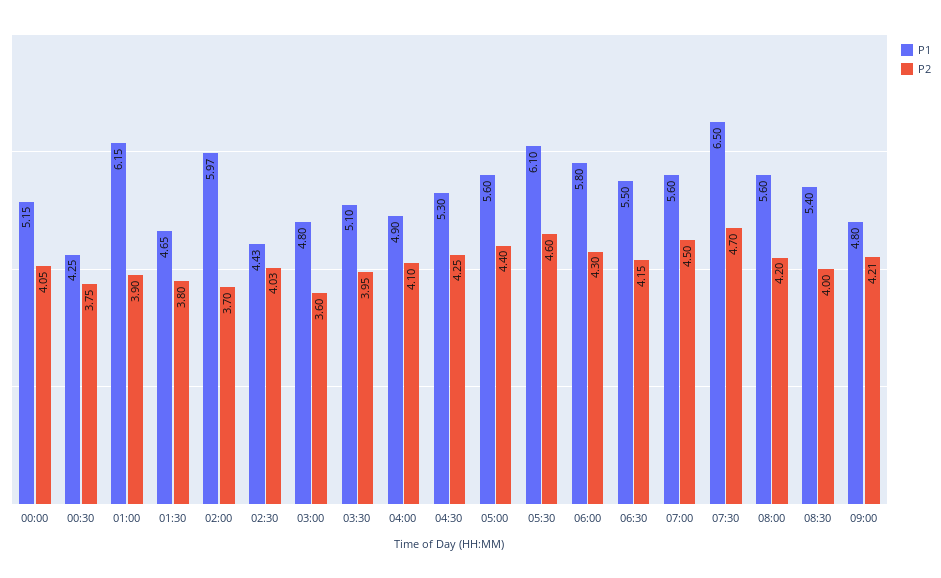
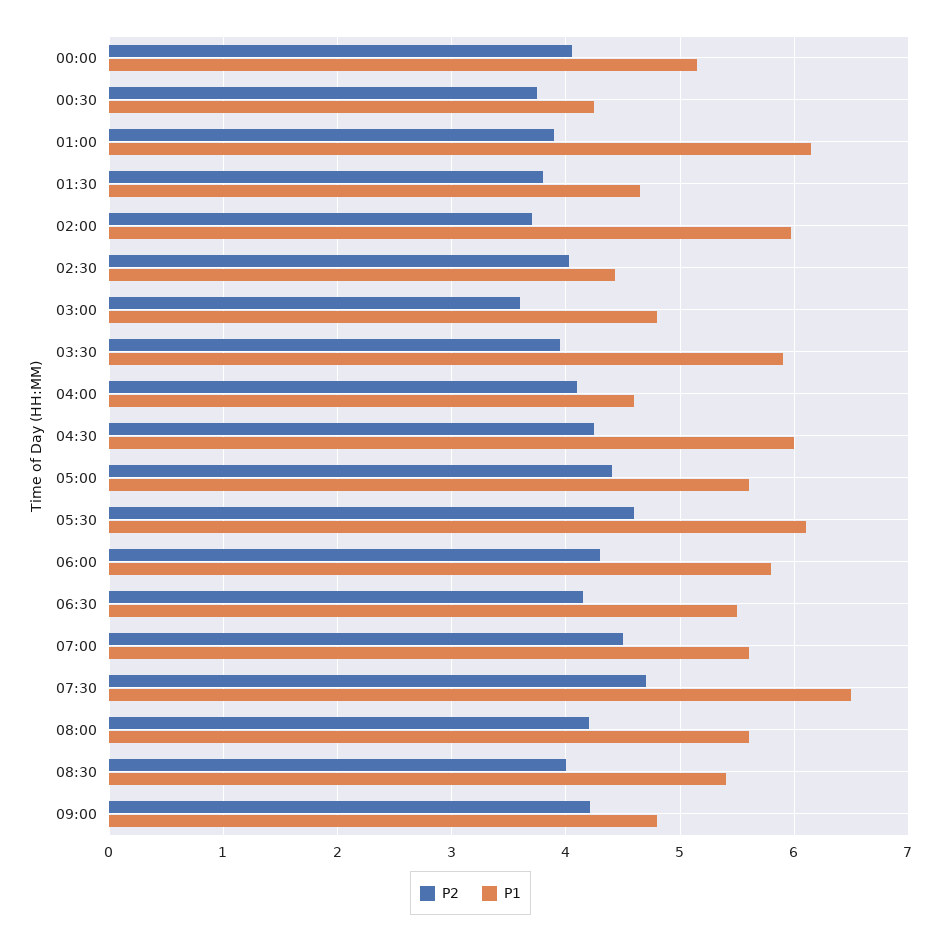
  {
    "P1": {
      "00:00": 5.15,
      "00:30": 4.25,
      "01:00": 6.15,
      "01:30": 4.65,
      "02:00": 5.97,
      "02:30": 4.43,
      "03:00": 4.8,
-     "03:30": 5.1,
+     "03:30": 5.9,
-     "04:00": 4.9,
+     "04:00": 4.6,
-     "04:30": 5.3,
+     "04:30": 6,
      "05:00": 5.6,
      "05:30": 6.1,
      "06:00": 5.8,
      "06:30": 5.5,
      "07:00": 5.6,
      "07:30": 6.5,
      "08:00": 5.6,
      "08:30": 5.4,
      "09:00": 4.8
    },
    "P2": {
      "00:00": 4.05,
      "00:30": 3.75,
      "01:00": 3.9,
      "01:30": 3.8,
      "02:00": 3.7,
      "02:30": 4.03,
      "03:00": 3.6,
      "03:30": 3.95,
      "04:00": 4.1,
      "04:30": 4.25,
      "05:00": 4.4,
      "05:30": 4.6,
      "06:00": 4.3,
      "06:30": 4.15,
      "07:00": 4.5,
      "07:30": 4.7,
      "08:00": 4.2,
      "08:30": 4,
      "09:00": 4.21
    }
  }

